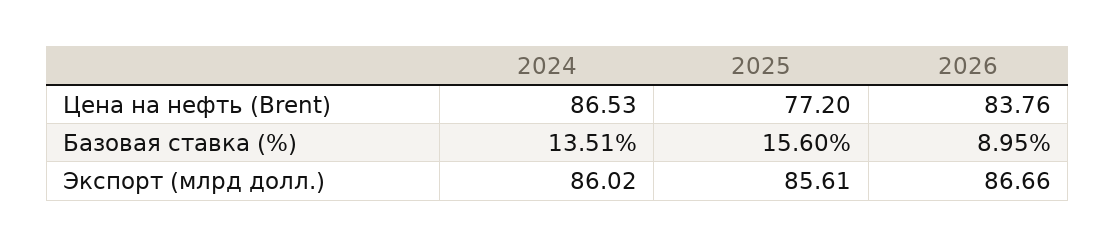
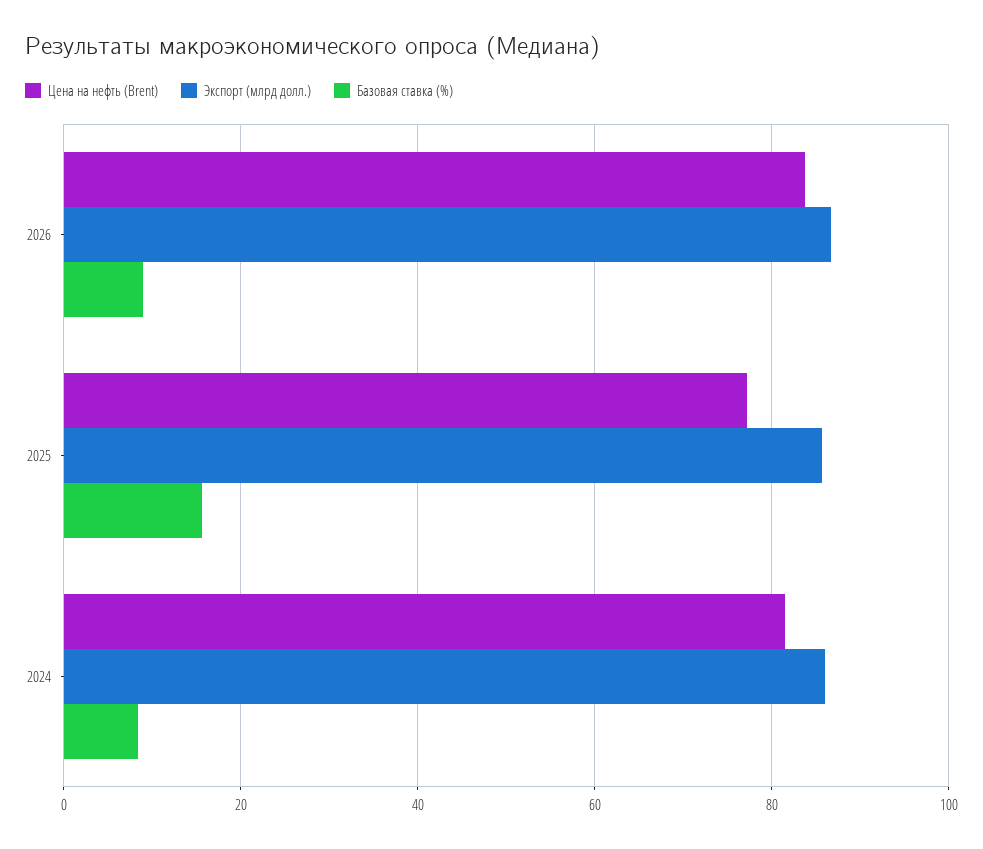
  {
    "Цена на нефть (Brent)": {
-     "2024": 86.53,
+     "2024": 82,
      "2025": 77.2,
      "2026": 83.76
    },
    "Базовая ставка (%)": {
-     "2024": 13.51,
+     "2024": 8,
      "2025": 15.6,
      "2026": 8.95
    },
    "Экспорт (млрд долл.)": {
      "2024": 86.02,
      "2025": 85.61,
      "2026": 86.66
    }
  }

